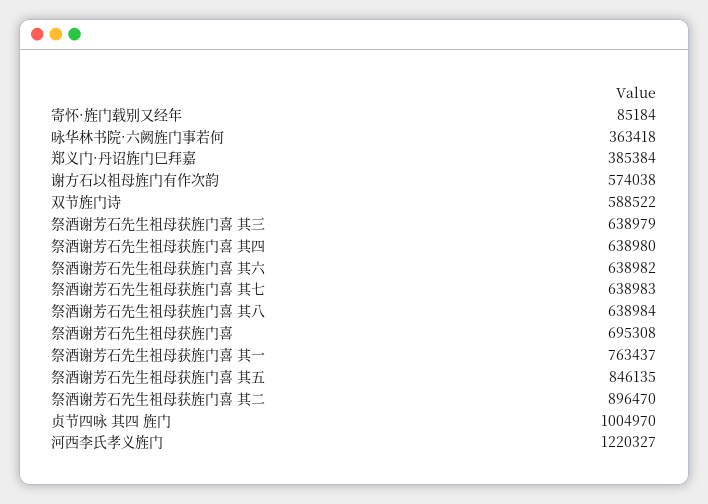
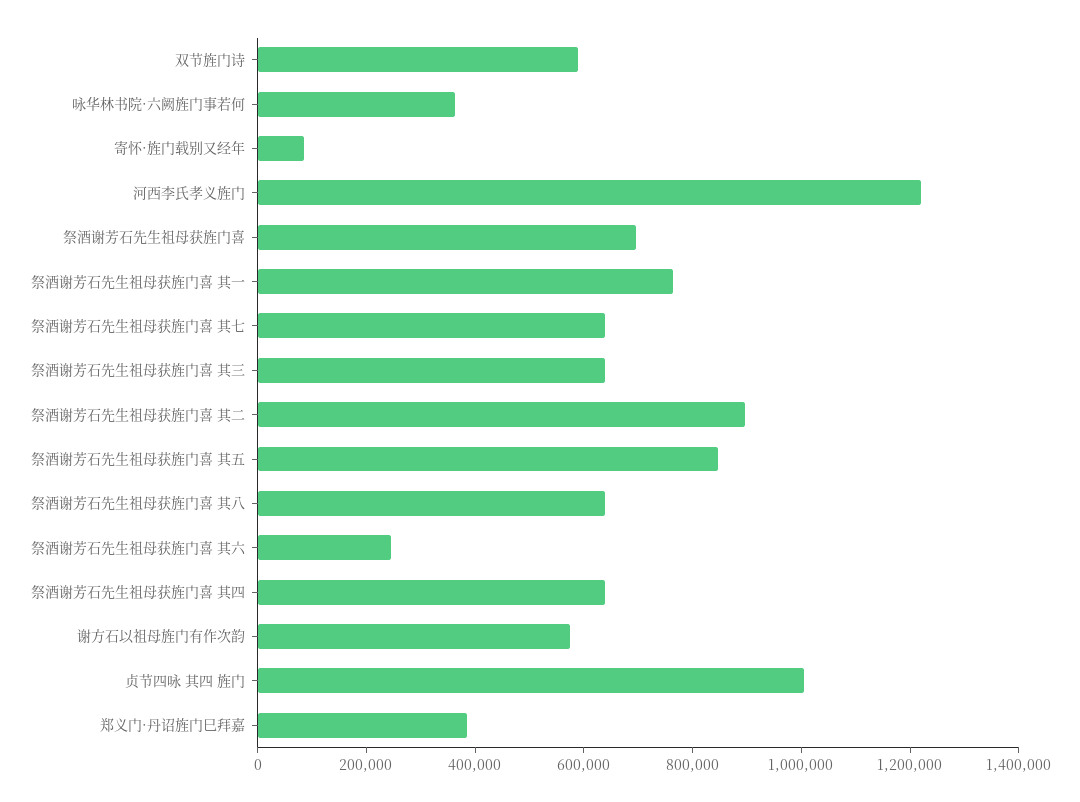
  {
    "寄怀·旌门载别又经年": 85184,
    "咏华林书院·六阙旌门事若何": 363418,
    "郑义门·丹诏旌门巳拜嘉": 385384,
    "谢方石以祖母旌门有作次韵": 574038,
    "双节旌门诗": 588522,
    "祭酒谢芳石先生祖母获旌门喜 其三": 638979,
    "祭酒谢芳石先生祖母获旌门喜 其四": 638980,
-   "祭酒谢芳石先生祖母获旌门喜 其六": 638982,
+   "祭酒谢芳石先生祖母获旌门喜 其六": 250000,
    "祭酒谢芳石先生祖母获旌门喜 其七": 638983,
    "祭酒谢芳石先生祖母获旌门喜 其八": 638984,
    "祭酒谢芳石先生祖母获旌门喜": 695308,
    "祭酒谢芳石先生祖母获旌门喜 其一": 763437,
    "祭酒谢芳石先生祖母获旌门喜 其五": 846135,
    "祭酒谢芳石先生祖母获旌门喜 其二": 896470,
    "贞节四咏 其四 旌门": 1004970,
    "河西李氏孝义旌门": 1220327
  }

